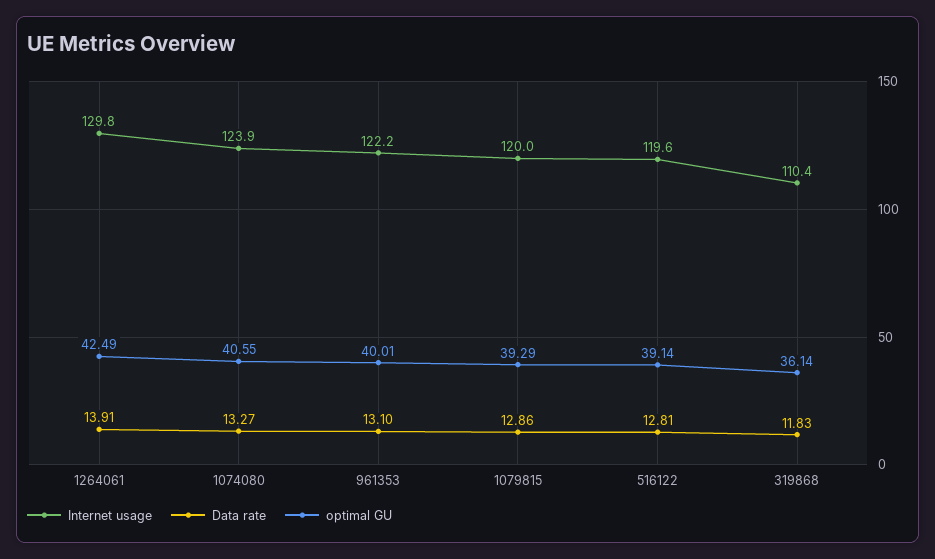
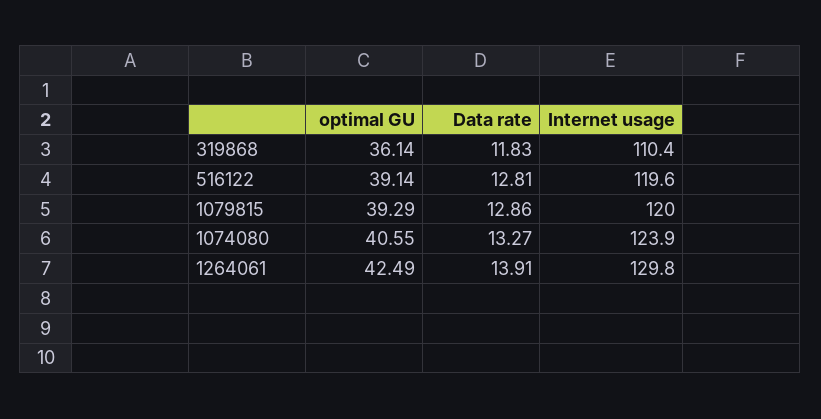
  {
    "Internet usage": {
      "1264061": 129.8,
      "1074080": 123.9,
-     "961353": 122.2,
      "1079815": 120,
      "516122": 119.6,
      "319868": 110.4
    },
    "Data rate": {
      "1264061": 13.91,
      "1074080": 13.27,
-     "961353": 13.1,
      "1079815": 12.86,
      "516122": 12.81,
      "319868": 11.83
    },
    "optimal GU": {
      "1264061": 42.49,
      "1074080": 40.55,
-     "961353": 40.01,
      "1079815": 39.29,
      "516122": 39.14,
      "319868": 36.14
    }
  }

